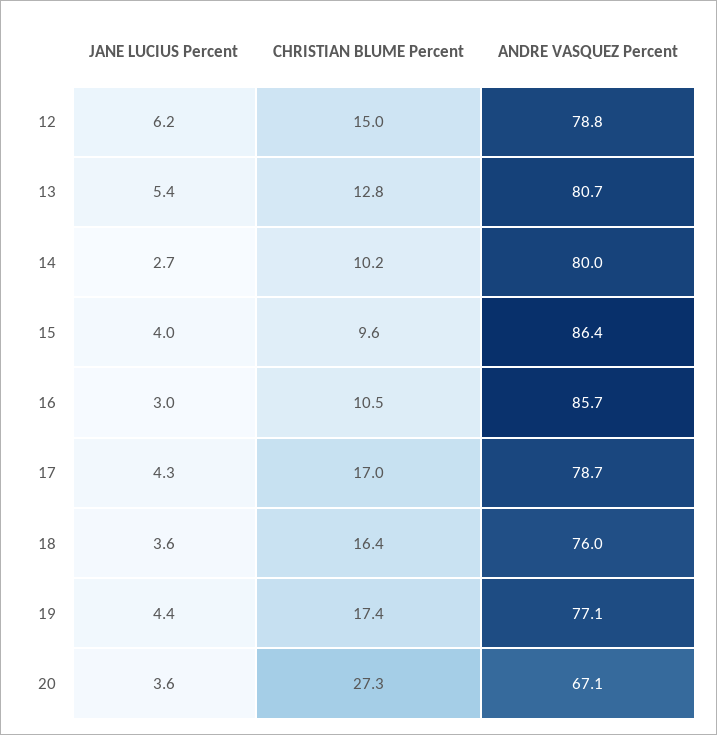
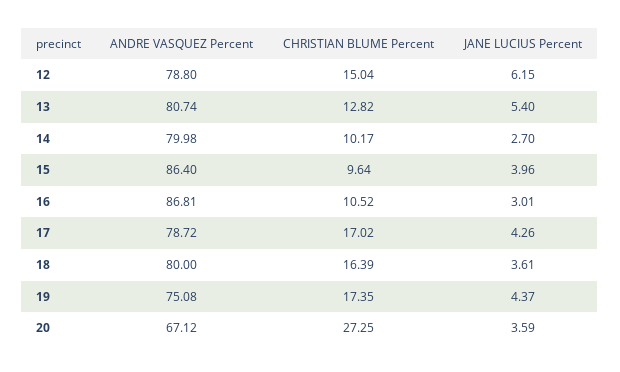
  {
    "JANE LUCIUS Percent": {
      "12": 6.15,
      "13": 5.4,
      "14": 2.7,
      "15": 3.96,
      "16": 3.01,
      "17": 4.26,
      "18": 3.61,
      "19": 4.37,
      "20": 3.59
    },
    "CHRISTIAN BLUME Percent": {
      "12": 15.04,
      "13": 12.82,
      "14": 10.17,
      "15": 9.64,
      "16": 10.52,
      "17": 17.02,
      "18": 16.39,
      "19": 17.35,
      "20": 27.25
    },
    "ANDRE VASQUEZ Percent": {
      "12": 78.8,
      "13": 80.74,
      "14": 79.98,
      "15": 86.4,
-     "16": 85.7,
+     "16": 86.81,
      "17": 78.72,
-     "18": 76,
+     "18": 80,
-     "19": 77.1,
+     "19": 75.08,
      "20": 67.12
    }
  }

